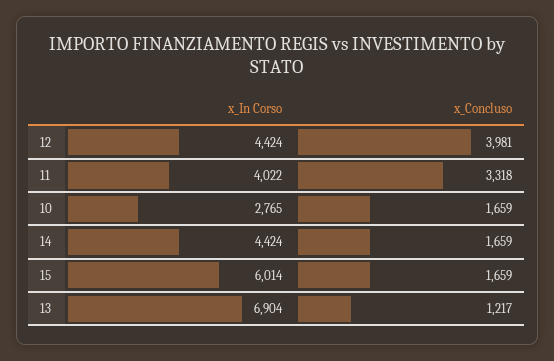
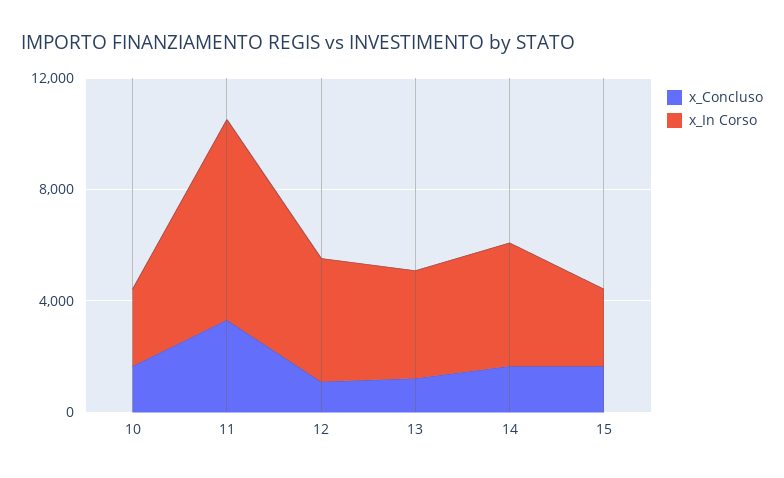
  {
    "x_In Corso": {
      "12": 4424,
-     "11": 4022,
+     "11": 7000,
      "10": 2765,
      "14": 4424,
-     "15": 6014,
+     "15": 3000,
-     "13": 6904
+     "13": 4000
    },
    "x_Concluso": {
-     "12": 3981,
+     "12": 1000,
      "11": 3318,
      "10": 1659,
      "14": 1659,
      "15": 1659,
      "13": 1217
    }
  }

